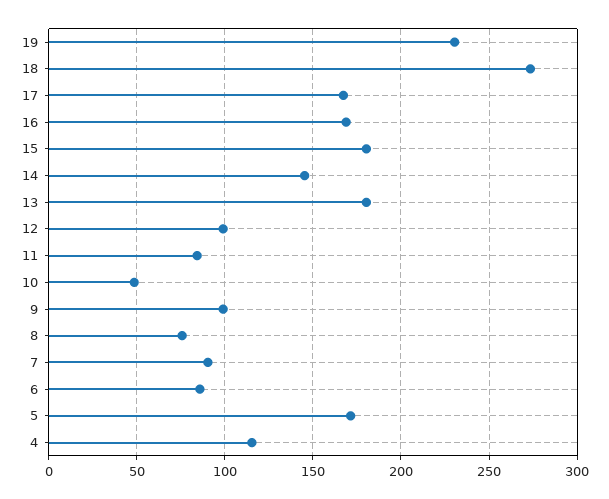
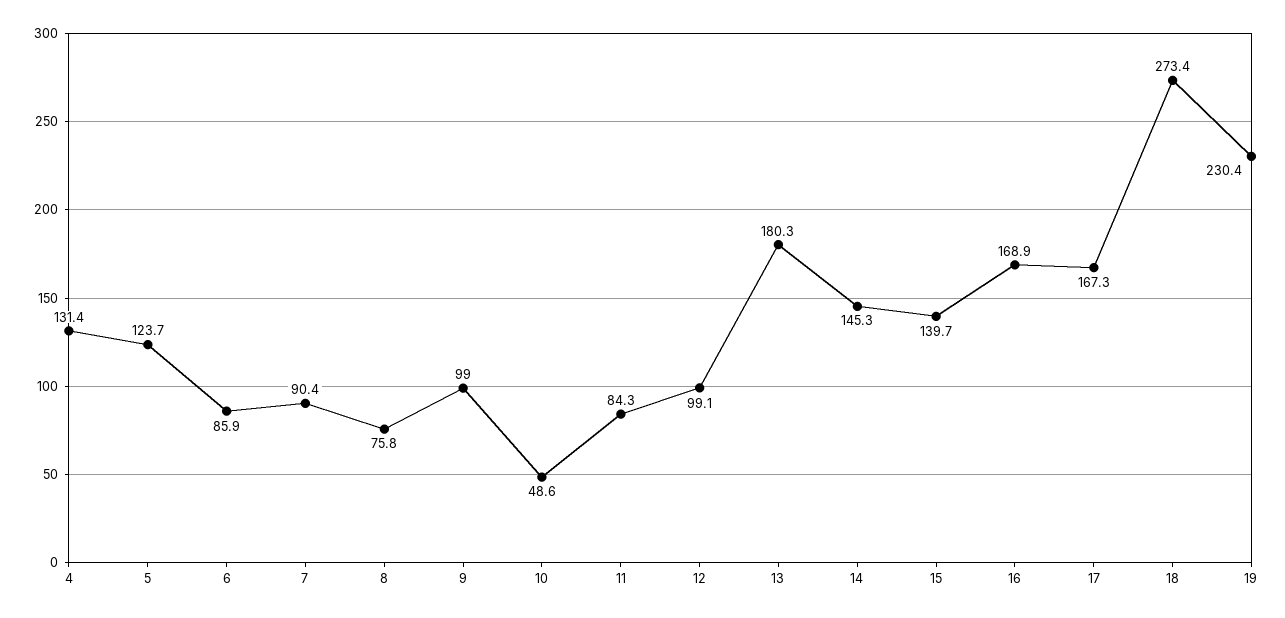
  {
    "19": 230.4,
    "18": 273.4,
    "17": 167.3,
    "16": 168.9,
-   "15": 180,
+   "15": 139.7,
    "14": 145.3,
    "13": 180.3,
    "12": 99.1,
    "11": 84.3,
    "10": 48.6,
    "9": 99,
    "8": 75.8,
    "7": 90.4,
    "6": 85.9,
-   "5": 170,
+   "5": 123.7,
-   "4": 115
+   "4": 131.4
  }

